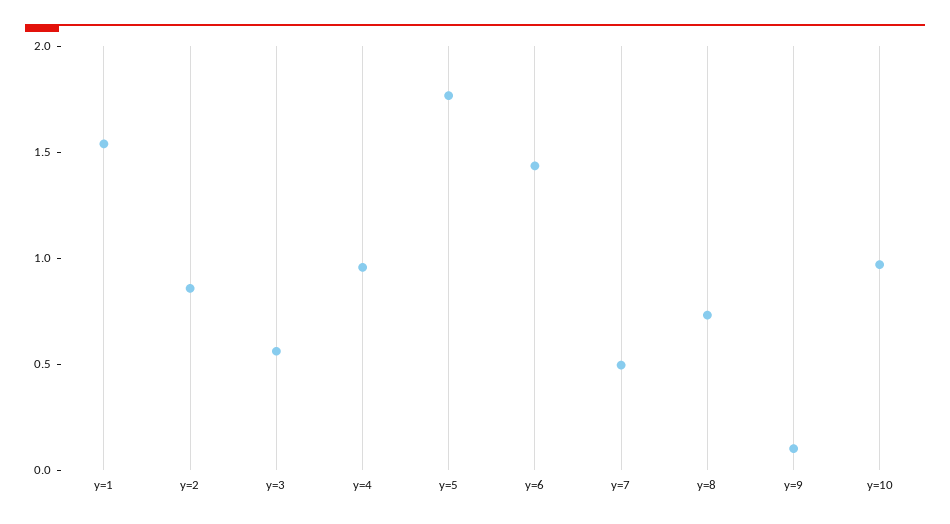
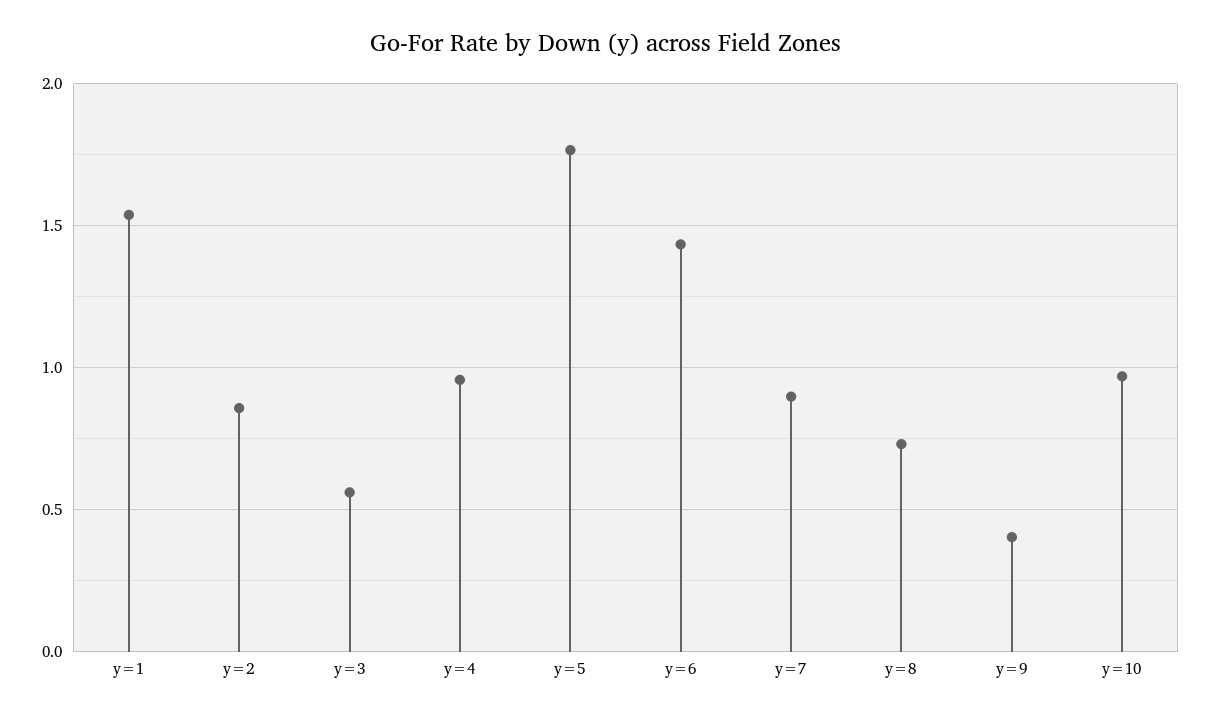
  {
    "y=1": 1.55,
    "y=2": 0.85,
    "y=3": 0.55,
    "y=4": 0.95,
    "y=5": 1.75,
    "y=6": 1.45,
-   "y=7": 0.5,
+   "y=7": 0.9,
    "y=8": 0.75,
-   "y=9": 0.1,
+   "y=9": 0.4,
    "y=10": 0.95
  }

